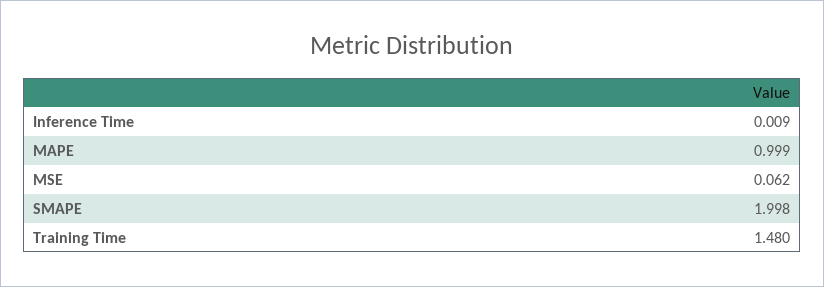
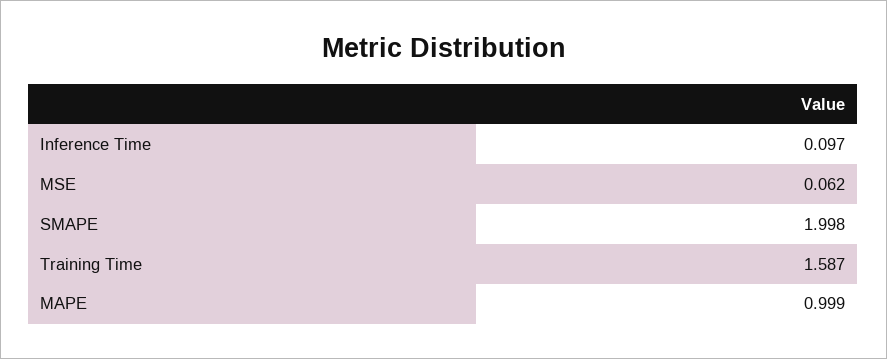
  {
-   "Inference Time": 0.009,
+   "Inference Time": 0.097,
    "MAPE": 0.999,
    "MSE": 0.062,
    "SMAPE": 1.998,
-   "Training Time": 1.48
+   "Training Time": 1.587
  }

